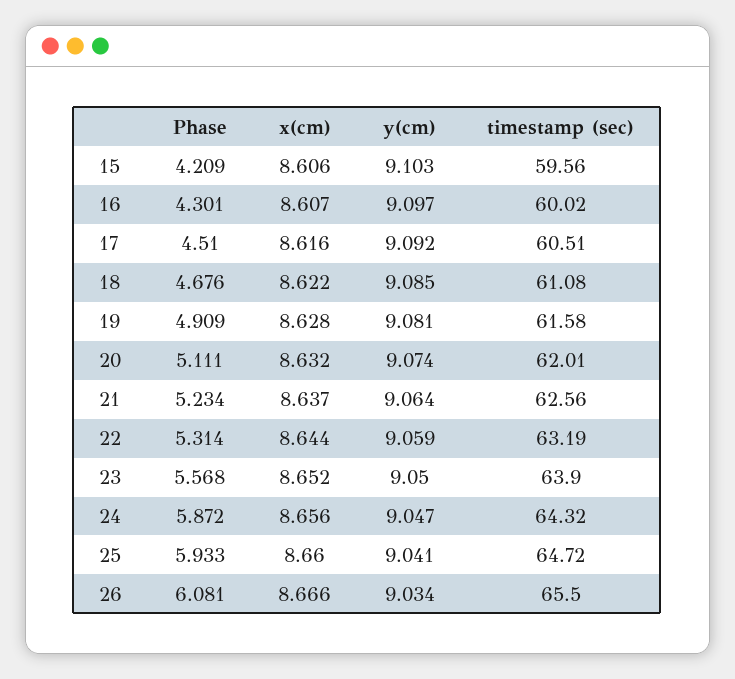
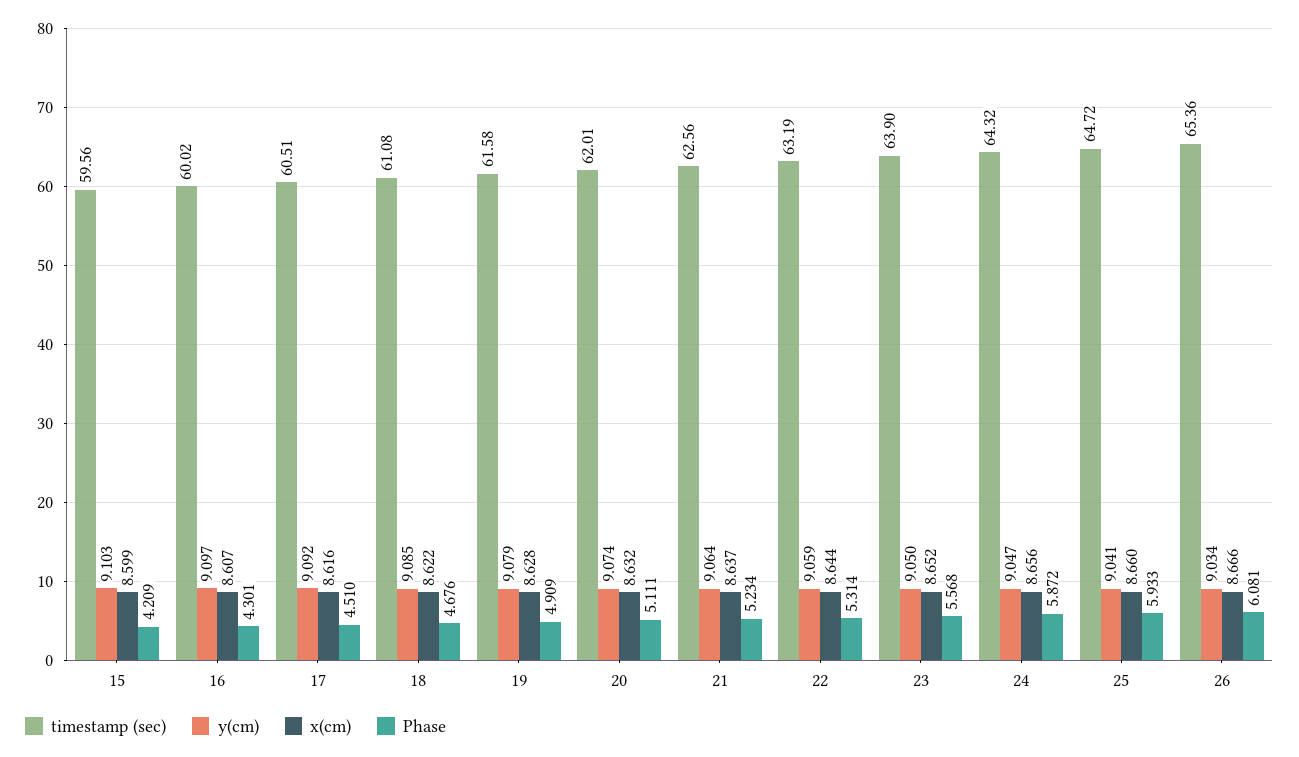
  {
    "Phase": {
      "15": 4.209,
      "16": 4.301,
      "17": 4.51,
      "18": 4.676,
      "19": 4.909,
      "20": 5.111,
      "21": 5.234,
      "22": 5.314,
      "23": 5.568,
      "24": 5.872,
      "25": 5.933,
      "26": 6.081
    },
    "x(cm)": {
-     "15": 8.606,
+     "15": 8.599,
      "16": 8.607,
      "17": 8.616,
      "18": 8.622,
      "19": 8.628,
      "20": 8.632,
      "21": 8.637,
      "22": 8.644,
      "23": 8.652,
      "24": 8.656,
      "25": 8.66,
      "26": 8.666
    },
    "y(cm)": {
      "15": 9.103,
      "16": 9.097,
      "17": 9.092,
      "18": 9.085,
-     "19": 9.081,
+     "19": 9.079,
      "20": 9.074,
      "21": 9.064,
      "22": 9.059,
      "23": 9.05,
      "24": 9.047,
      "25": 9.041,
      "26": 9.034
    },
    "timestamp (sec)": {
      "15": 59.56,
      "16": 60.02,
      "17": 60.51,
      "18": 61.08,
      "19": 61.58,
      "20": 62.01,
      "21": 62.56,
      "22": 63.19,
      "23": 63.9,
      "24": 64.32,
      "25": 64.72,
-     "26": 65.5
+     "26": 65.36
    }
  }

